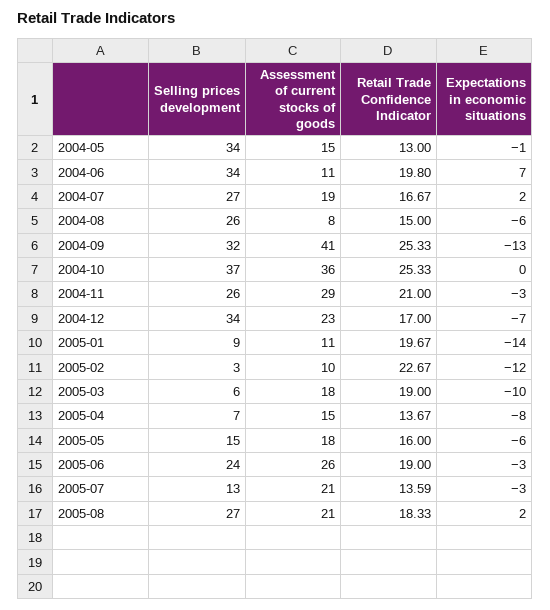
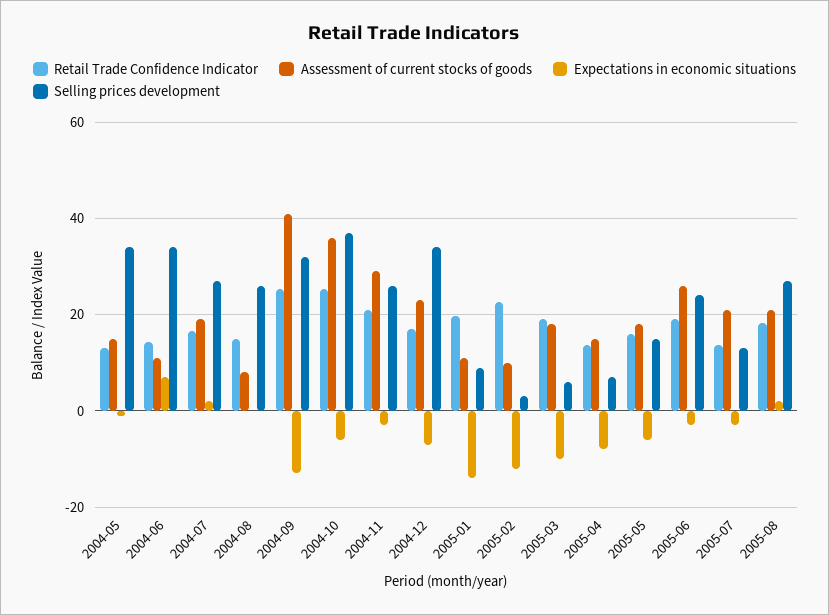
  {
    "Selling prices development": {
      "2004-05": 34,
      "2004-06": 34,
      "2004-07": 27,
      "2004-08": 26,
      "2004-09": 32,
      "2004-10": 37,
      "2004-11": 26,
      "2004-12": 34,
      "2005-01": 9,
      "2005-02": 3,
      "2005-03": 6,
      "2005-04": 7,
      "2005-05": 15,
      "2005-06": 24,
      "2005-07": 13,
      "2005-08": 27
    },
    "Assessment of current stocks of goods": {
      "2004-05": 15,
      "2004-06": 11,
      "2004-07": 19,
      "2004-08": 8,
      "2004-09": 41,
      "2004-10": 36,
      "2004-11": 29,
      "2004-12": 23,
      "2005-01": 11,
      "2005-02": 10,
      "2005-03": 18,
      "2005-04": 15,
      "2005-05": 18,
      "2005-06": 26,
      "2005-07": 21,
      "2005-08": 21
    },
    "Retail Trade Confidence Indicator": {
      "2004-05": 13,
-     "2004-06": 19.8,
+     "2004-06": 14,
      "2004-07": 16.67,
      "2004-08": 15,
      "2004-09": 25.33,
      "2004-10": 25.33,
      "2004-11": 21,
      "2004-12": 17,
      "2005-01": 19.67,
      "2005-02": 22.67,
      "2005-03": 19,
      "2005-04": 13.67,
      "2005-05": 16,
      "2005-06": 19,
      "2005-07": 13.59,
      "2005-08": 18.33
    },
    "Expectations in economic situations": {
      "2004-05": -1,
      "2004-06": 7,
      "2004-07": 2,
-     "2004-08": -6,
+     "2004-08": 0,
      "2004-09": -13,
-     "2004-10": 0,
+     "2004-10": -6,
      "2004-11": -3,
      "2004-12": -7,
      "2005-01": -14,
      "2005-02": -12,
      "2005-03": -10,
      "2005-04": -8,
      "2005-05": -6,
      "2005-06": -3,
      "2005-07": -3,
      "2005-08": 2
    }
  }

